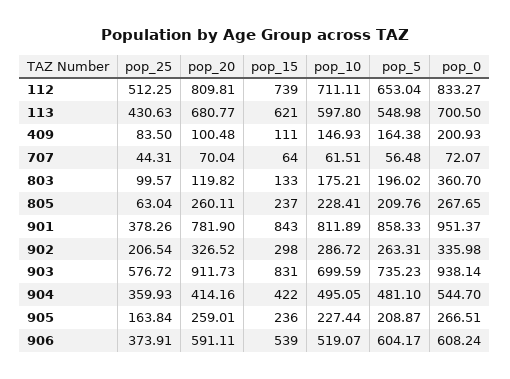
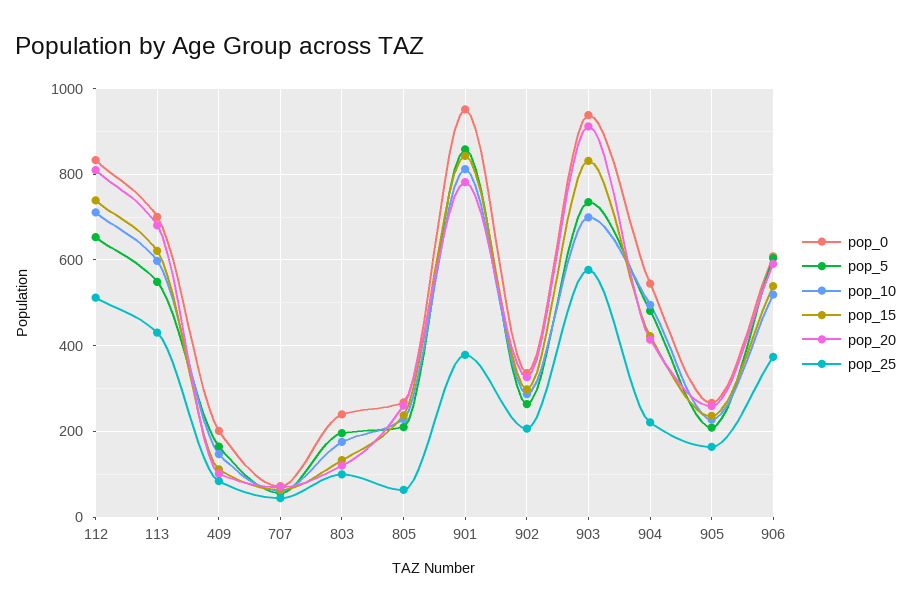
  {
    "pop_25": {
      "112": 512.25,
      "113": 430.63,
      "409": 83.5,
      "707": 44.31,
      "803": 99.57,
      "805": 63.04,
      "901": 378.26,
      "902": 206.54,
      "903": 576.72,
-     "904": 359.93,
+     "904": 220,
      "905": 163.84,
      "906": 373.91
    },
    "pop_20": {
      "112": 809.81,
      "113": 680.77,
      "409": 100.48,
      "707": 70.04,
      "803": 119.82,
      "805": 260.11,
      "901": 781.9,
      "902": 326.52,
      "903": 911.73,
      "904": 414.16,
      "905": 259.01,
      "906": 591.11
    },
    "pop_15": {
      "112": 739,
      "113": 621,
      "409": 111,
      "707": 64,
      "803": 133,
      "805": 237,
      "901": 843,
      "902": 298,
      "903": 831,
      "904": 422,
      "905": 236,
      "906": 539
    },
    "pop_10": {
      "112": 711.11,
      "113": 597.8,
      "409": 146.93,
      "707": 61.51,
      "803": 175.21,
      "805": 228.41,
      "901": 811.89,
      "902": 286.72,
      "903": 699.59,
      "904": 495.05,
      "905": 227.44,
      "906": 519.07
    },
    "pop_5": {
      "112": 653.04,
      "113": 548.98,
      "409": 164.38,
      "707": 56.48,
      "803": 196.02,
      "805": 209.76,
      "901": 858.33,
      "902": 263.31,
      "903": 735.23,
      "904": 481.1,
      "905": 208.87,
      "906": 604.17
    },
    "pop_0": {
      "112": 833.27,
      "113": 700.5,
      "409": 200.93,
      "707": 72.07,
-     "803": 360.7,
+     "803": 240,
      "805": 267.65,
      "901": 951.37,
      "902": 335.98,
      "903": 938.14,
      "904": 544.7,
      "905": 266.51,
      "906": 608.24
    }
  }

